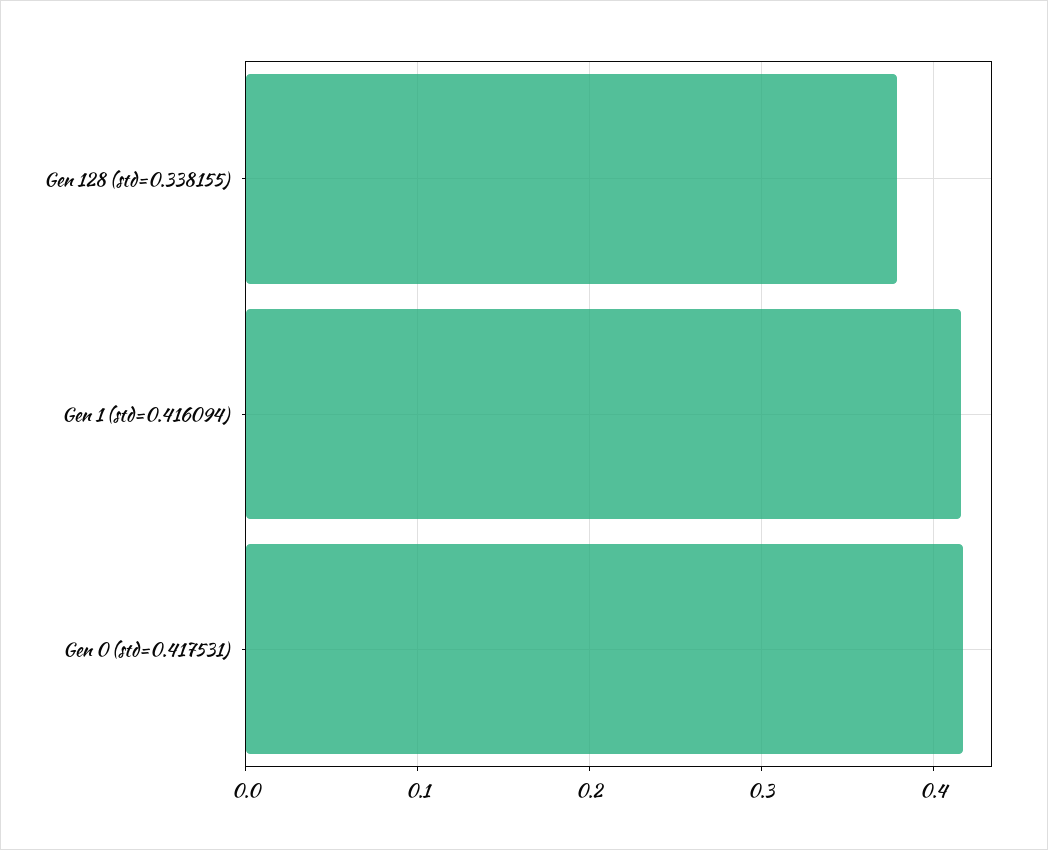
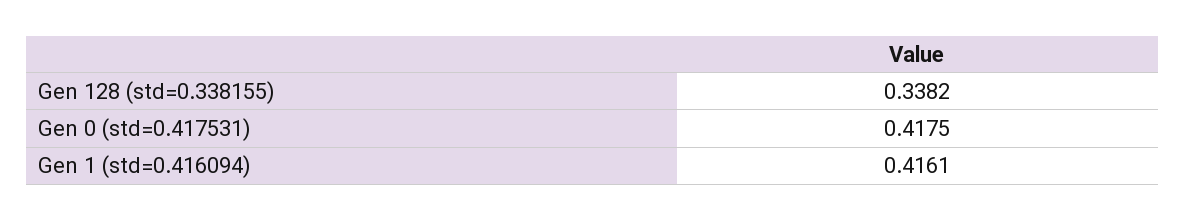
  {
-   "Gen 128 (std=0.338155)": 0.38,
+   "Gen 128 (std=0.338155)": 0.3382,
    "Gen 1 (std=0.416094)": 0.4161,
    "Gen 0 (std=0.417531)": 0.4175
  }

